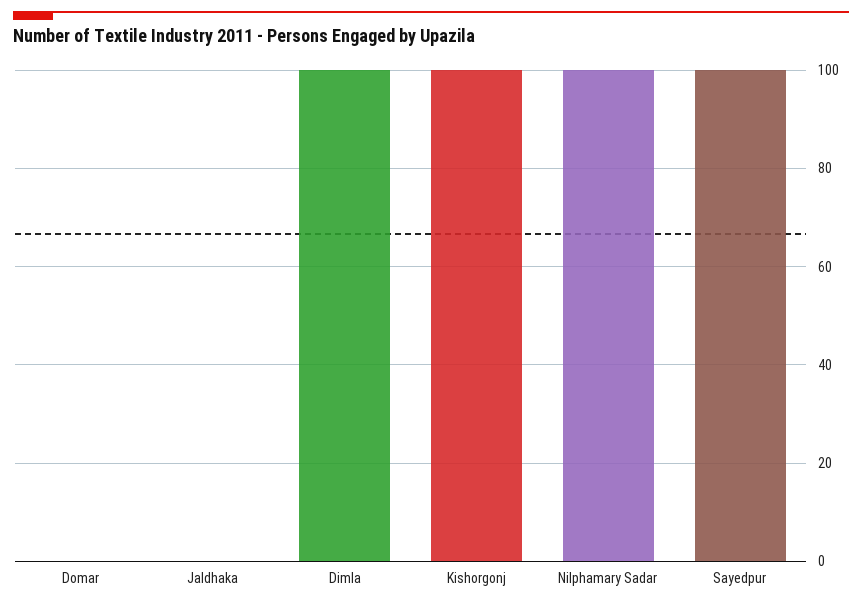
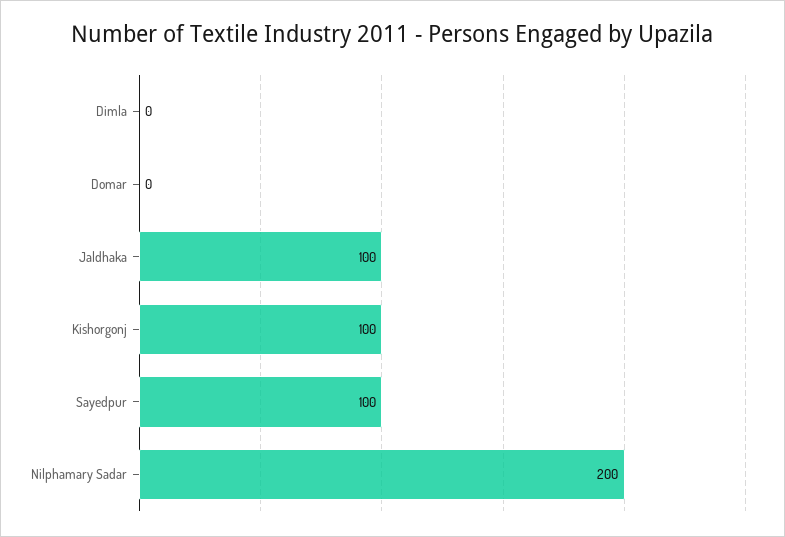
  {
    "Domar": 0,
-   "Jaldhaka": 0,
+   "Jaldhaka": 100,
-   "Dimla": 100,
+   "Dimla": 0,
    "Kishorgonj": 100,
-   "Nilphamary Sadar": 100,
+   "Nilphamary Sadar": 200,
    "Sayedpur": 100
  }

